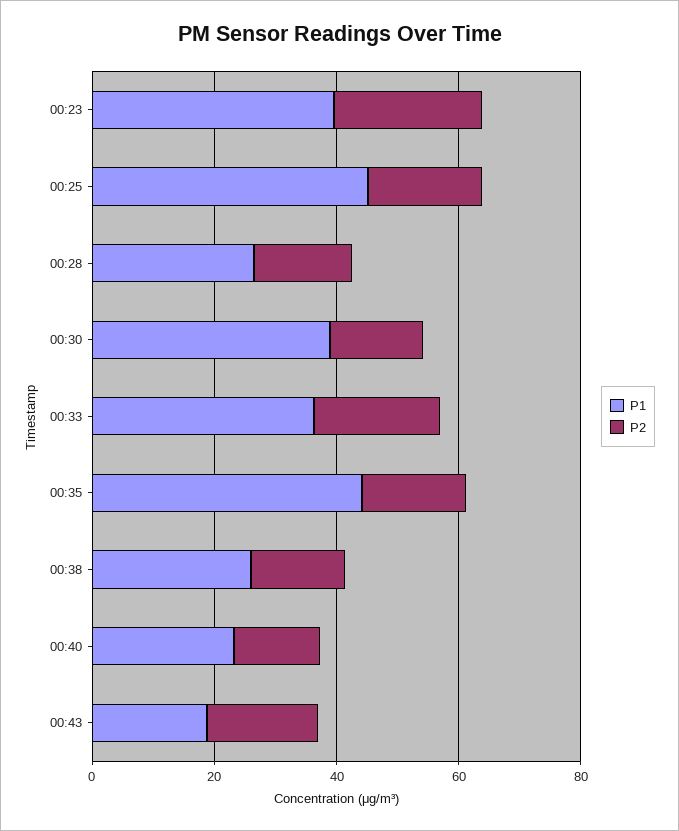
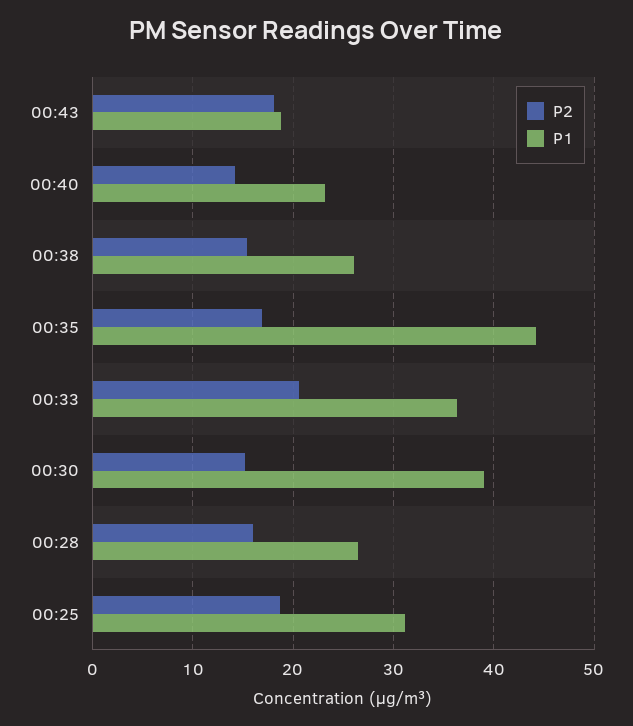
  {
    "P1": {
-     "00:23": 40,
-     "00:25": 45,
+     "00:25": 31,
      "00:28": 26,
      "00:30": 39,
      "00:33": 36,
      "00:35": 44,
      "00:38": 26,
      "00:40": 23,
      "00:43": 19
    },
    "P2": {
-     "00:23": 25,
      "00:25": 19,
      "00:28": 16,
      "00:30": 15,
      "00:33": 21,
      "00:35": 17,
      "00:38": 15,
      "00:40": 14,
      "00:43": 18
    }
  }

